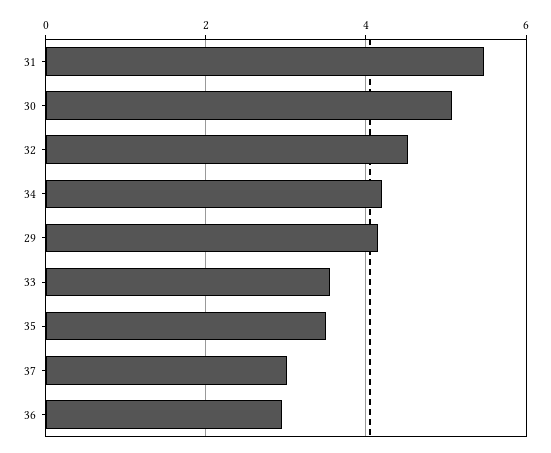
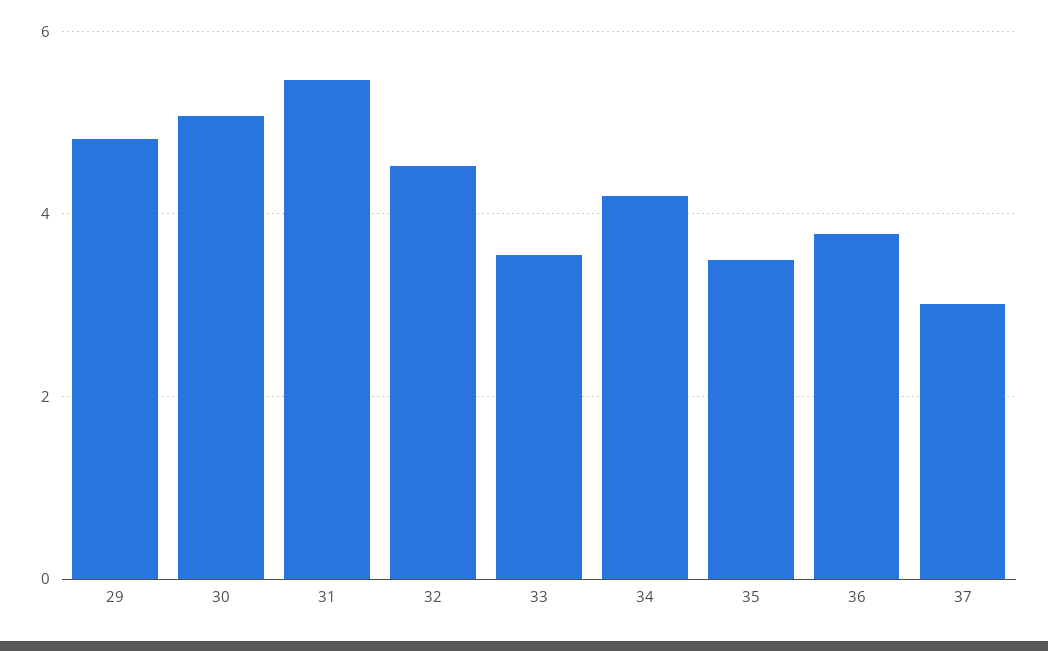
  {
    "31": 5.4,
    "30": 5,
    "32": 4.6,
    "34": 4.2,
-   "29": 4.2,
+   "29": 4.8,
    "33": 3.6,
    "35": 3.6,
    "37": 3,
-   "36": 3
+   "36": 3.8
  }

